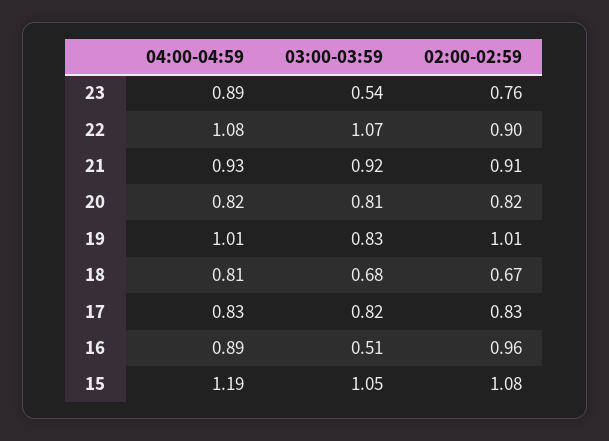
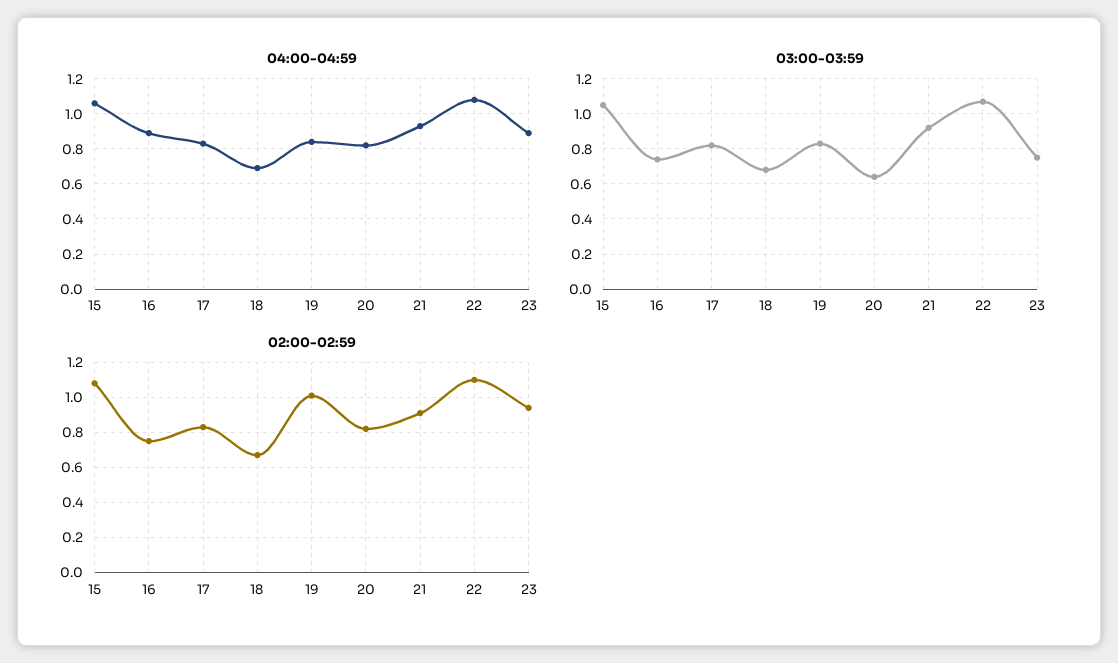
  {
    "04:00-04:59": {
      "23": 0.89,
      "22": 1.08,
      "21": 0.93,
      "20": 0.82,
-     "19": 1.01,
+     "19": 0.85,
-     "18": 0.81,
+     "18": 0.7,
      "17": 0.83,
      "16": 0.89,
-     "15": 1.19
+     "15": 1.05
    },
    "03:00-03:59": {
-     "23": 0.54,
+     "23": 0.75,
      "22": 1.07,
      "21": 0.92,
-     "20": 0.81,
+     "20": 0.65,
      "19": 0.83,
      "18": 0.68,
      "17": 0.82,
-     "16": 0.51,
+     "16": 0.75,
      "15": 1.05
    },
    "02:00-02:59": {
-     "23": 0.76,
+     "23": 0.95,
-     "22": 0.9,
+     "22": 1.1,
      "21": 0.91,
      "20": 0.82,
      "19": 1.01,
      "18": 0.67,
      "17": 0.83,
-     "16": 0.96,
+     "16": 0.75,
      "15": 1.08
    }
  }

